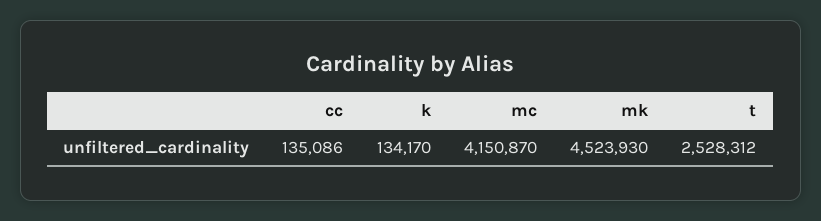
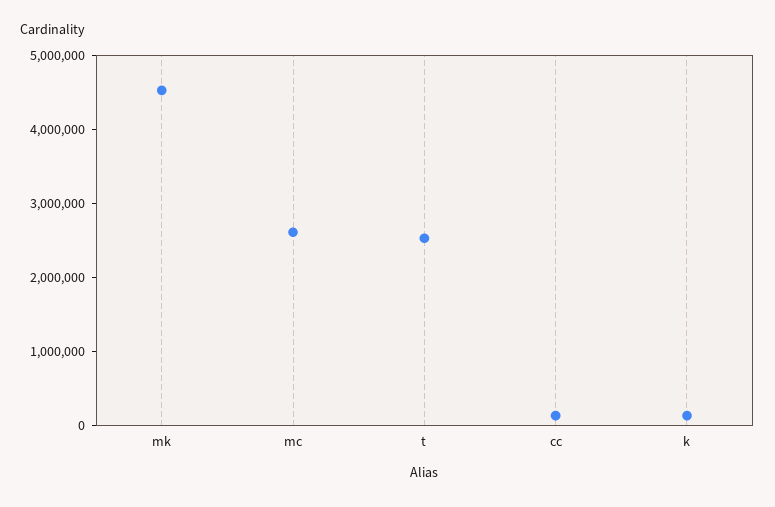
  {
    "cc": 135086,
    "k": 134170,
-   "mc": 4150870,
+   "mc": 2600000,
    "mk": 4523930,
    "t": 2528312
  }

